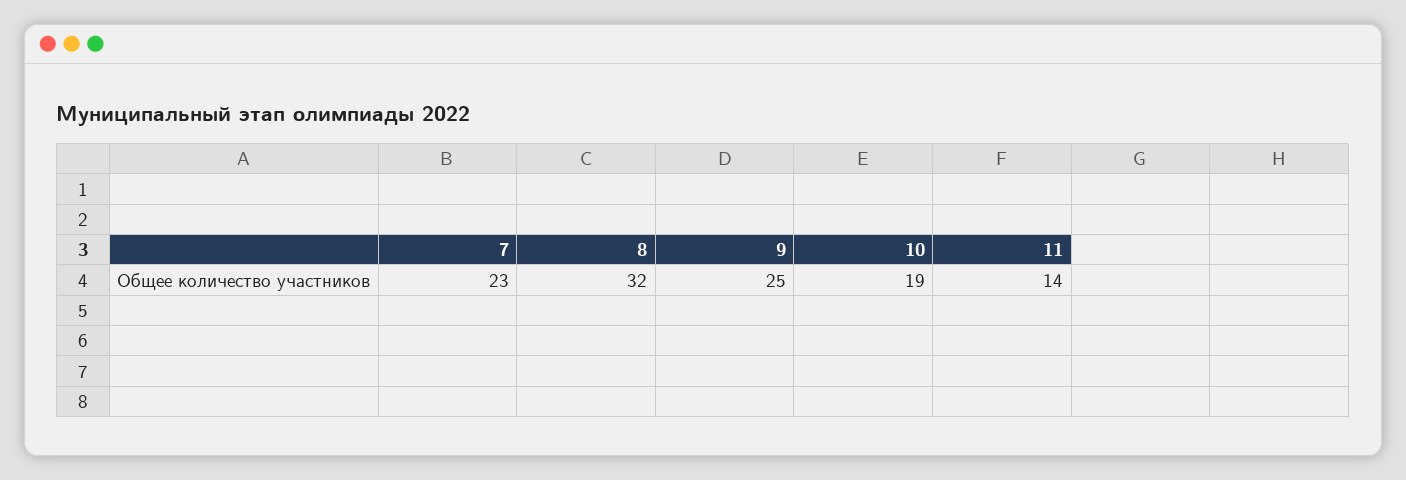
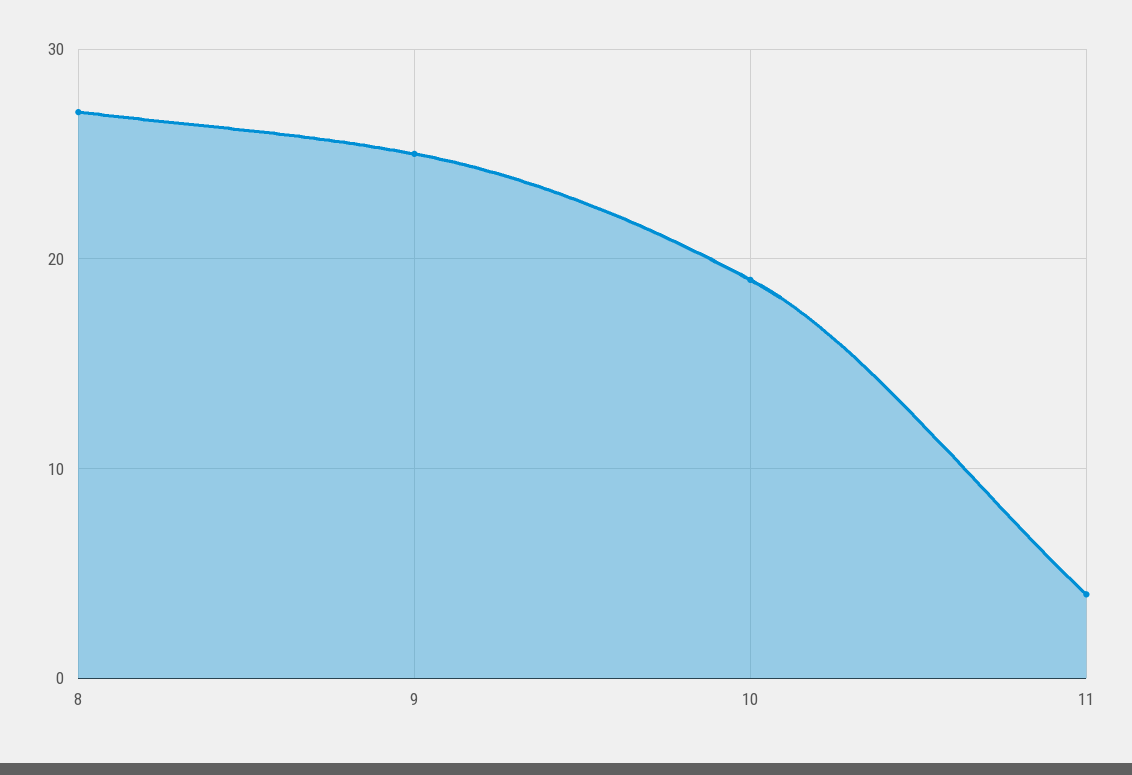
  {
-   "7": 23,
-   "8": 32,
+   "8": 27,
    "9": 25,
    "10": 19,
-   "11": 14
+   "11": 4
  }

